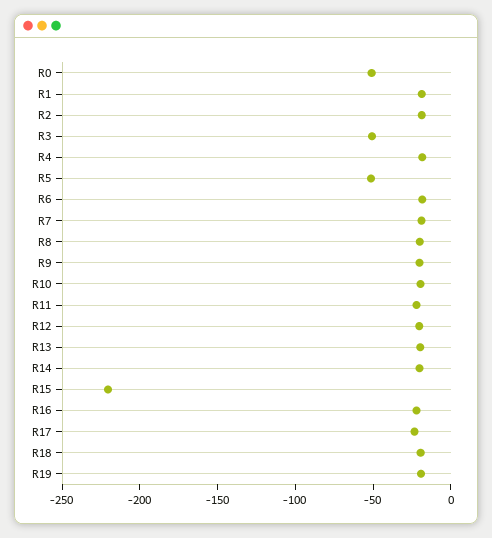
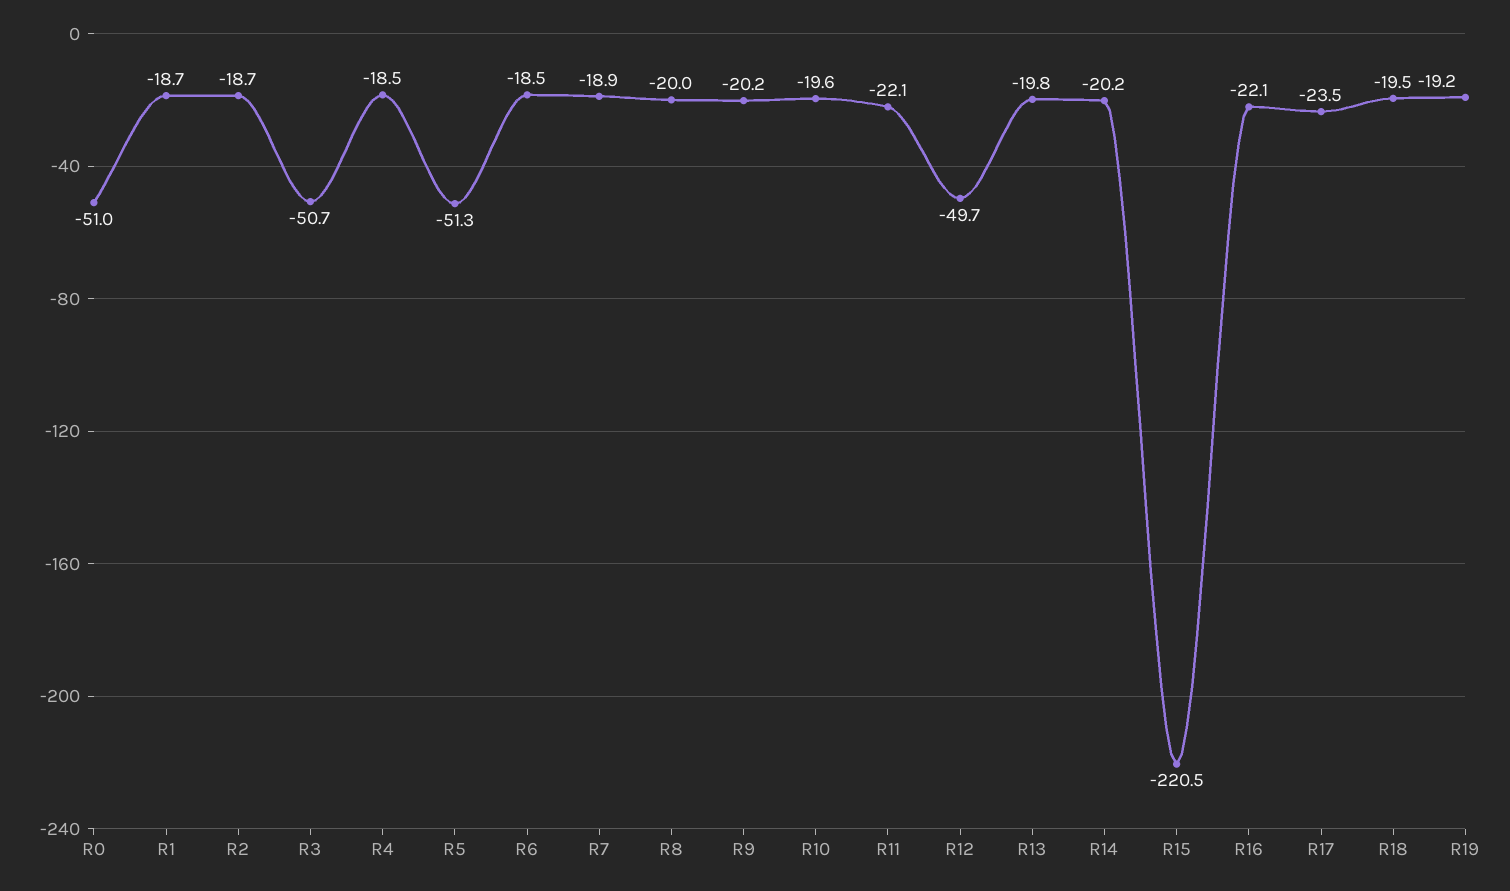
  {
    "R0": -51,
    "R1": -18.7,
    "R2": -18.7,
    "R3": -50.7,
    "R4": -18.5,
    "R5": -51.3,
    "R6": -18.5,
    "R7": -18.9,
    "R8": -20,
    "R9": -20.2,
    "R10": -19.6,
    "R11": -22.1,
-   "R12": -20,
+   "R12": -49.7,
    "R13": -19.8,
    "R14": -20.2,
    "R15": -220.5,
    "R16": -22.1,
    "R17": -23.5,
    "R18": -19.5,
    "R19": -19.2
  }

